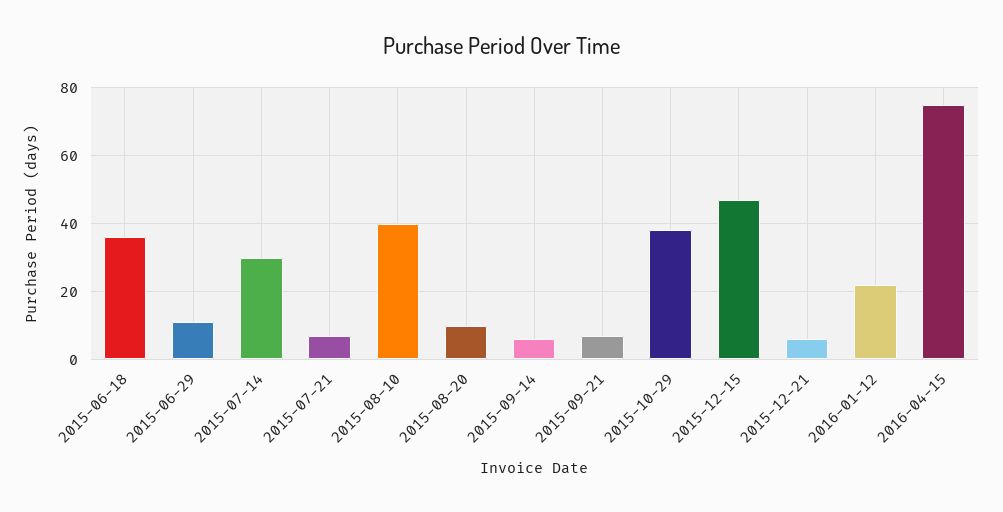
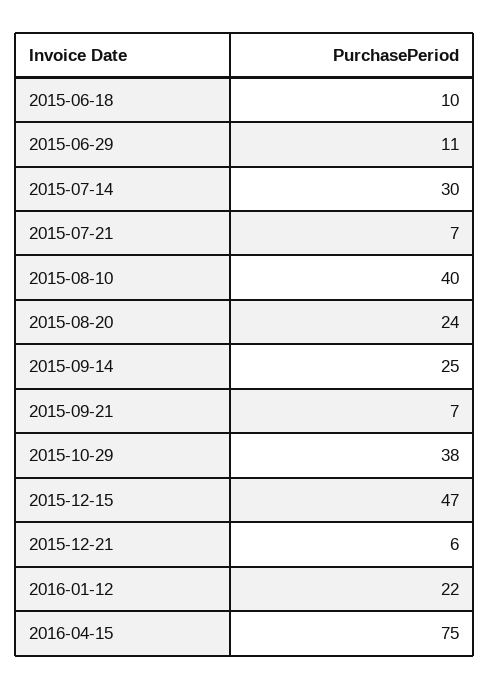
  {
-   "2015-06-18": 35,
+   "2015-06-18": 10,
    "2015-06-29": 11,
    "2015-07-14": 30,
    "2015-07-21": 7,
    "2015-08-10": 40,
-   "2015-08-20": 10,
+   "2015-08-20": 24,
-   "2015-09-14": 5,
+   "2015-09-14": 25,
    "2015-09-21": 7,
    "2015-10-29": 38,
    "2015-12-15": 47,
    "2015-12-21": 6,
    "2016-01-12": 22,
    "2016-04-15": 75
  }

